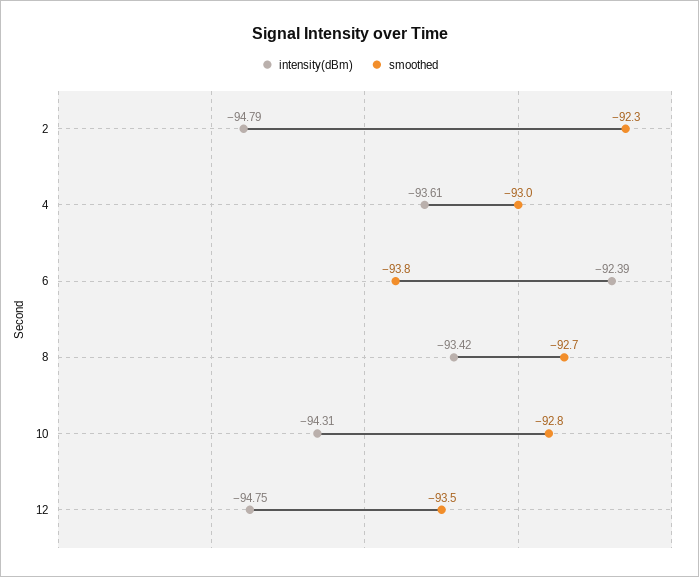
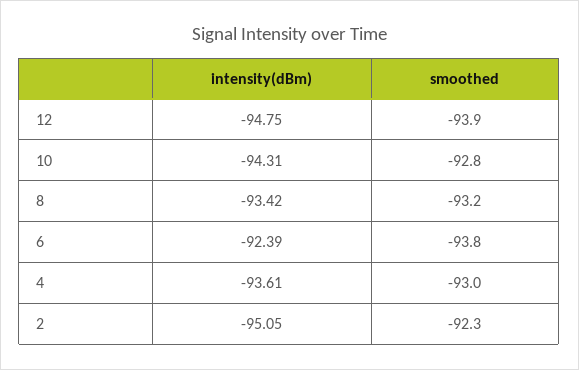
  {
    "intensity(dBm)": {
-     "2": -94.79,
+     "2": -95.05,
      "4": -93.61,
      "6": -92.39,
      "8": -93.42,
      "10": -94.31,
      "12": -94.75
    },
    "smoothed": {
      "2": -92.3,
      "4": -93,
      "6": -93.8,
-     "8": -92.7,
+     "8": -93.2,
      "10": -92.8,
-     "12": -93.5
+     "12": -93.9
    }
  }

